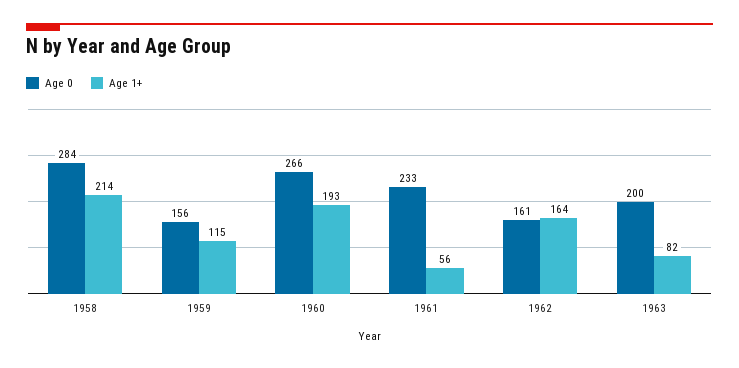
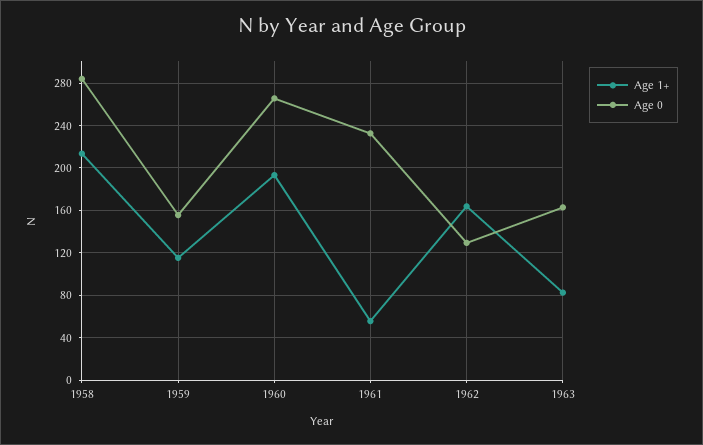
  {
    "Age 0": {
      "1958": 284,
      "1959": 156,
      "1960": 266,
      "1961": 233,
-     "1962": 161,
+     "1962": 130,
-     "1963": 200
+     "1963": 160
    },
    "Age 1+": {
      "1958": 214,
      "1959": 115,
      "1960": 193,
      "1961": 56,
      "1962": 164,
      "1963": 82
    }
  }

